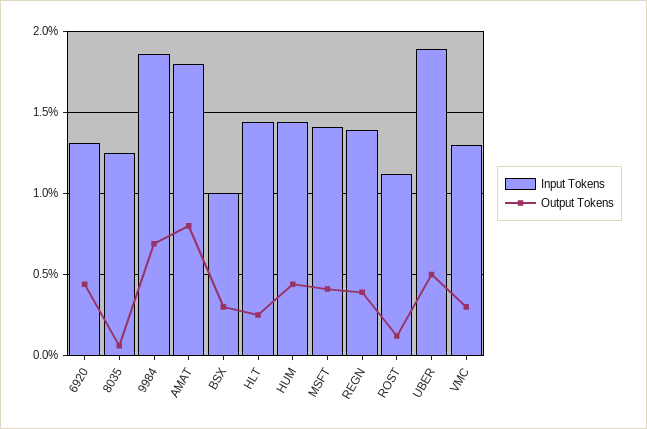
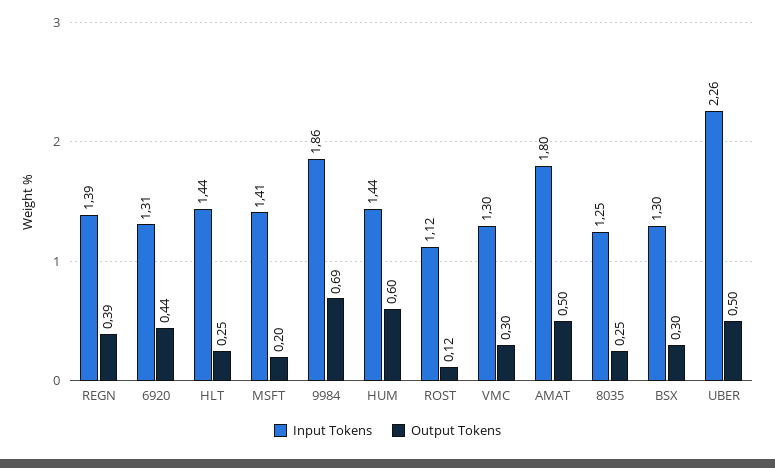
  {
    "Input Tokens": {
      "6920": 1.31,
      "8035": 1.25,
      "9984": 1.86,
      "AMAT": 1.8,
-     "BSX": 1,
+     "BSX": 1.3,
      "HLT": 1.44,
      "HUM": 1.44,
      "MSFT": 1.41,
      "REGN": 1.39,
      "ROST": 1.12,
-     "UBER": 1.9,
+     "UBER": 2.26,
      "VMC": 1.3
    },
    "Output Tokens": {
      "6920": 0.44,
-     "8035": 0.05,
+     "8035": 0.25,
      "9984": 0.69,
-     "AMAT": 0.8,
+     "AMAT": 0.5,
      "BSX": 0.3,
      "HLT": 0.25,
-     "HUM": 0.45,
+     "HUM": 0.6,
-     "MSFT": 0.4,
+     "MSFT": 0.2,
      "REGN": 0.39,
      "ROST": 0.12,
      "UBER": 0.5,
      "VMC": 0.3
    }
  }

